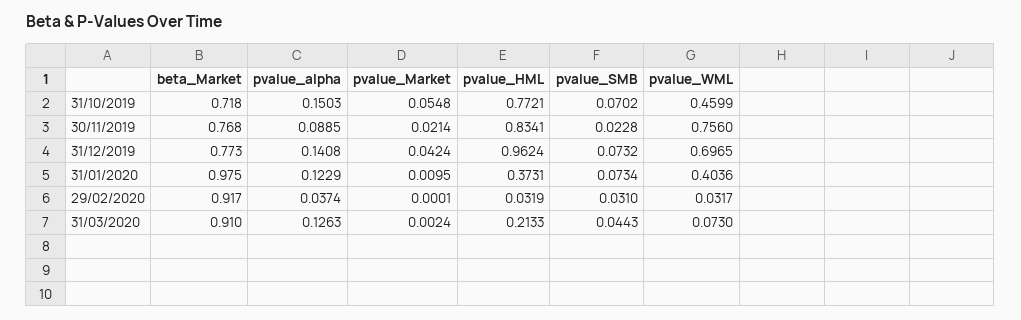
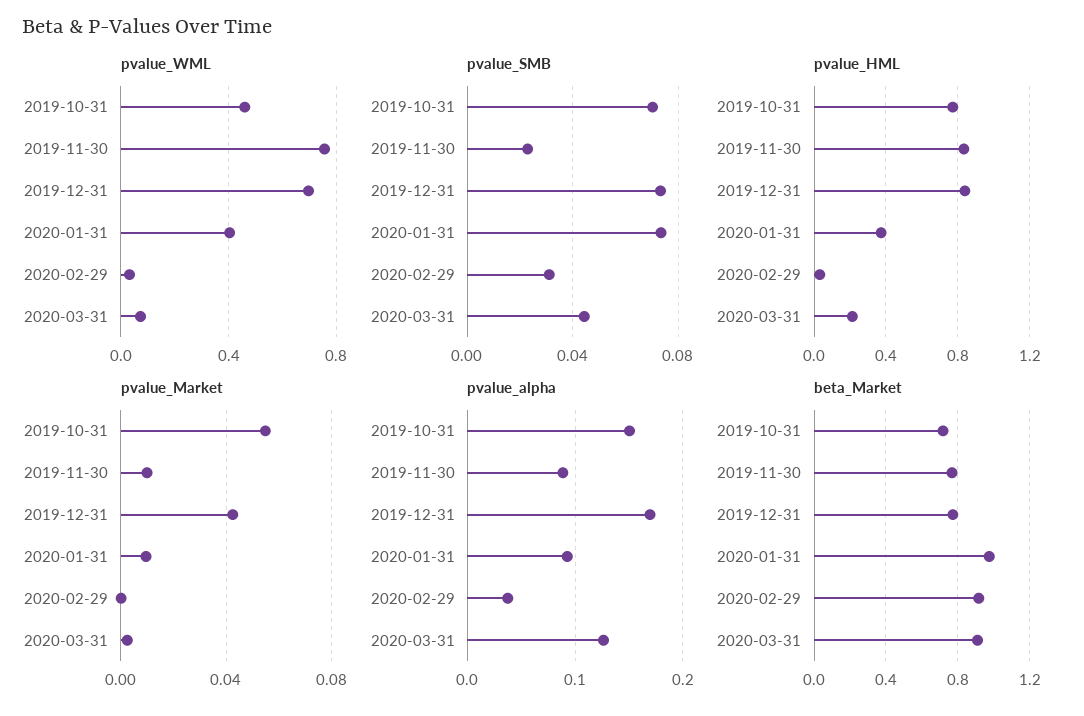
  {
    "beta_Market": {
      "31/10/2019": 0.718,
      "30/11/2019": 0.768,
      "31/12/2019": 0.773,
      "31/01/2020": 0.975,
      "29/02/2020": 0.917,
      "31/03/2020": 0.91
    },
    "pvalue_alpha": {
      "31/10/2019": 0.1503,
      "30/11/2019": 0.0885,
-     "31/12/2019": 0.1408,
+     "31/12/2019": 0.17,
-     "31/01/2020": 0.1229,
+     "31/01/2020": 0.09,
      "29/02/2020": 0.0374,
      "31/03/2020": 0.1263
    },
    "pvalue_Market": {
      "31/10/2019": 0.0548,
-     "30/11/2019": 0.0214,
+     "30/11/2019": 0.01,
      "31/12/2019": 0.0424,
      "31/01/2020": 0.0095,
      "29/02/2020": 0.0001,
      "31/03/2020": 0.0024
    },
    "pvalue_HML": {
      "31/10/2019": 0.7721,
      "30/11/2019": 0.8341,
-     "31/12/2019": 0.9624,
+     "31/12/2019": 0.85,
      "31/01/2020": 0.3731,
      "29/02/2020": 0.0319,
      "31/03/2020": 0.2133
    },
    "pvalue_SMB": {
      "31/10/2019": 0.0702,
      "30/11/2019": 0.0228,
      "31/12/2019": 0.0732,
      "31/01/2020": 0.0734,
      "29/02/2020": 0.031,
      "31/03/2020": 0.0443
    },
    "pvalue_WML": {
      "31/10/2019": 0.4599,
      "30/11/2019": 0.756,
      "31/12/2019": 0.6965,
      "31/01/2020": 0.4036,
      "29/02/2020": 0.0317,
      "31/03/2020": 0.073
    }
  }

